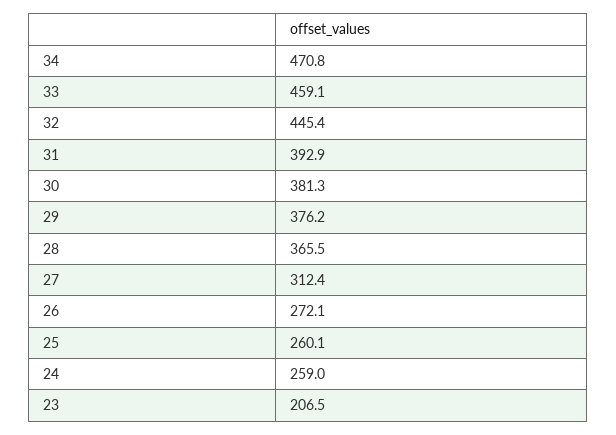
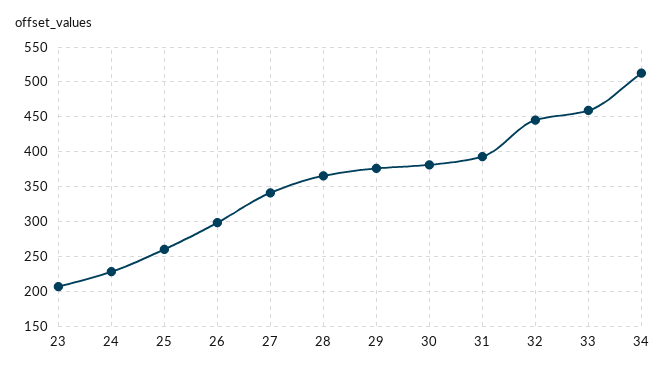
  {
-   "34": 470.8,
+   "34": 510,
    "33": 459.1,
    "32": 445.4,
    "31": 392.9,
    "30": 381.3,
    "29": 376.2,
    "28": 365.5,
-   "27": 312.4,
+   "27": 340,
-   "26": 272.1,
+   "26": 300,
    "25": 260.1,
-   "24": 259,
+   "24": 230,
    "23": 206.5
  }

